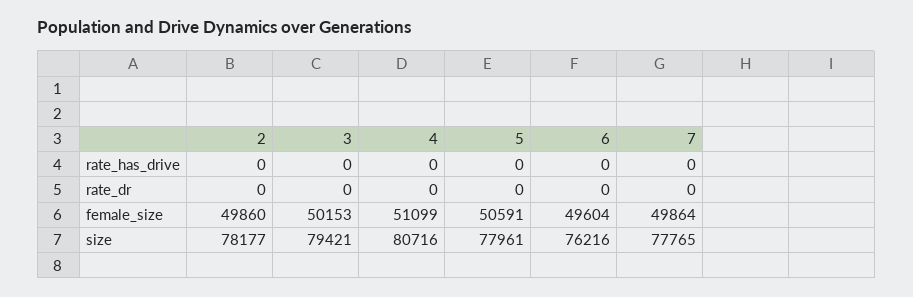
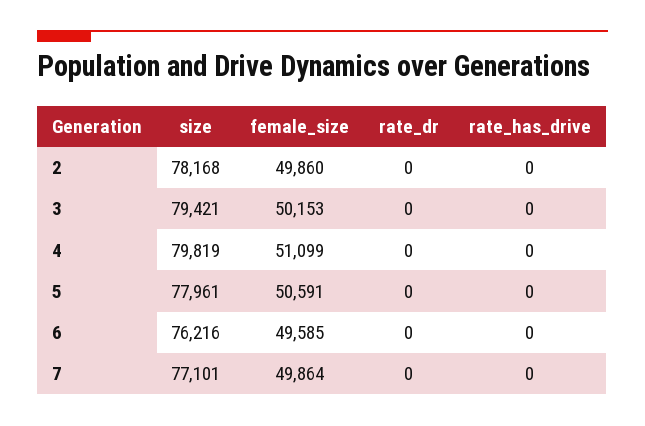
  {
    "2": {
      "rate_has_drive": 0,
      "rate_dr": 0,
      "female_size": 49860,
-     "size": 78177
+     "size": 78168
    },
    "3": {
      "rate_has_drive": 0,
      "rate_dr": 0,
      "female_size": 50153,
      "size": 79421
    },
    "4": {
      "rate_has_drive": 0,
      "rate_dr": 0,
      "female_size": 51099,
-     "size": 80716
+     "size": 79819
    },
    "5": {
      "rate_has_drive": 0,
      "rate_dr": 0,
      "female_size": 50591,
      "size": 77961
    },
    "6": {
      "rate_has_drive": 0,
      "rate_dr": 0,
-     "female_size": 49604,
+     "female_size": 49585,
      "size": 76216
    },
    "7": {
      "rate_has_drive": 0,
      "rate_dr": 0,
      "female_size": 49864,
-     "size": 77765
+     "size": 77101
    }
  }

